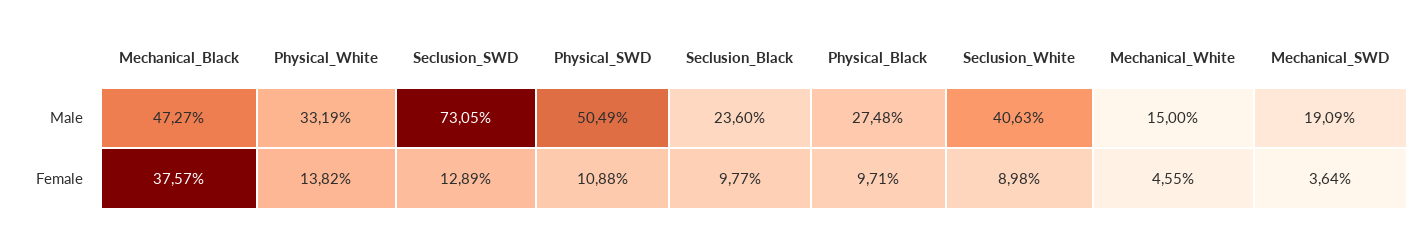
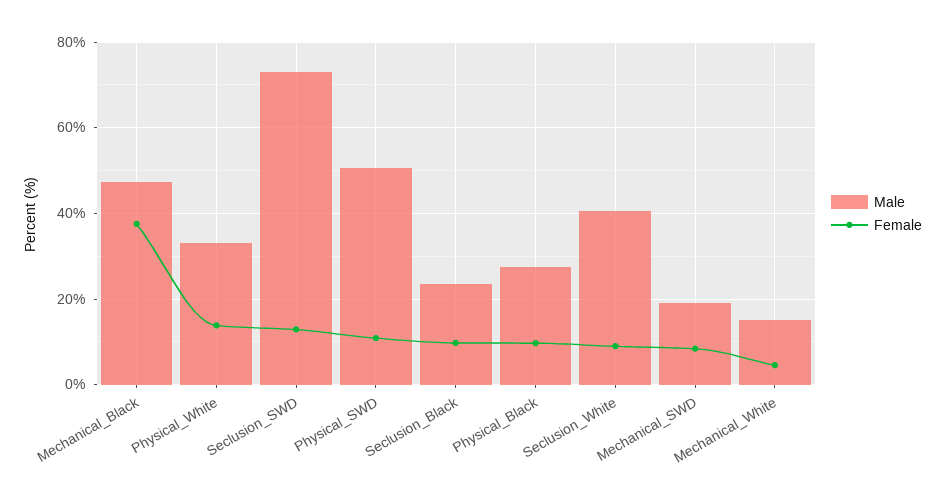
  {
    "Male": {
      "Mechanical_Black": 47.27,
      "Physical_White": 33.19,
      "Seclusion_SWD": 73.05,
      "Physical_SWD": 50.49,
      "Seclusion_Black": 23.6,
      "Physical_Black": 27.48,
      "Seclusion_White": 40.63,
      "Mechanical_White": 15,
      "Mechanical_SWD": 19.09
    },
    "Female": {
      "Mechanical_Black": 37.57,
      "Physical_White": 13.82,
      "Seclusion_SWD": 12.89,
      "Physical_SWD": 10.88,
      "Seclusion_Black": 9.77,
      "Physical_Black": 9.71,
      "Seclusion_White": 8.98,
      "Mechanical_White": 4.55,
-     "Mechanical_SWD": 3.64
+     "Mechanical_SWD": 8
    }
  }

